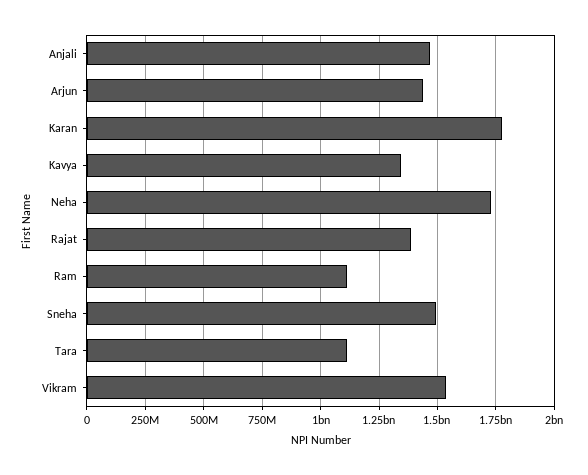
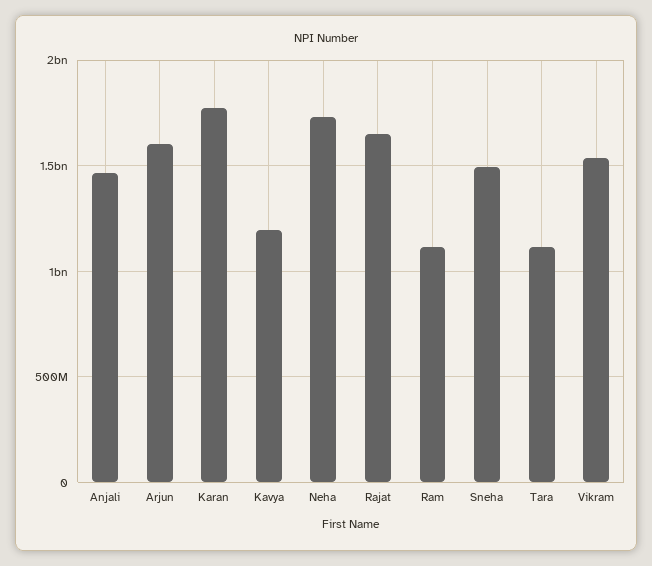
  {
    "Anjali": 1450000000,
-   "Arjun": 1450000000,
+   "Arjun": 1600000000,
    "Karan": 1750000000,
-   "Kavya": 1350000000,
+   "Kavya": 1200000000,
    "Neha": 1750000000,
-   "Rajat": 1400000000,
+   "Rajat": 1650000000,
    "Ram": 1100000000,
    "Sneha": 1500000000,
    "Tara": 1100000000,
    "Vikram": 1550000000
  }

